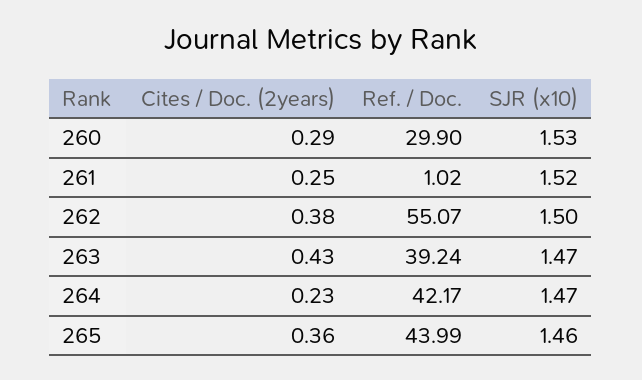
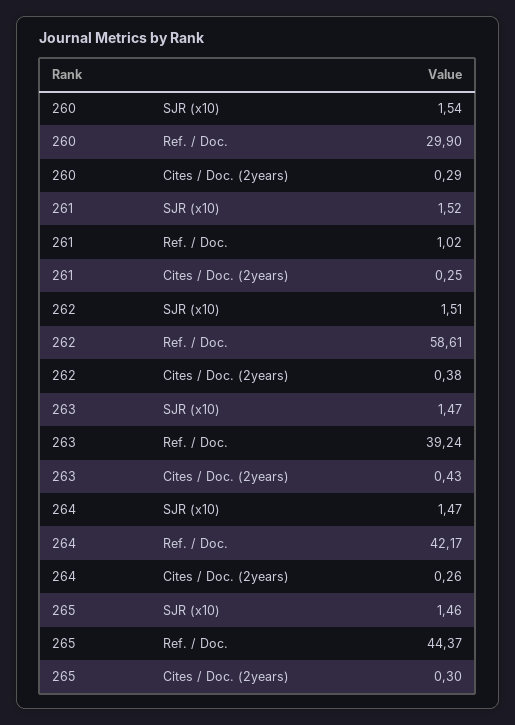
  {
    "Cites / Doc. (2years)": {
      "260": 0.29,
      "261": 0.25,
      "262": 0.38,
      "263": 0.43,
-     "264": 0.23,
+     "264": 0.26,
-     "265": 0.36
+     "265": 0.3
    },
    "Ref. / Doc.": {
      "260": 29.9,
      "261": 1.02,
-     "262": 55.07,
+     "262": 58.61,
      "263": 39.24,
      "264": 42.17,
-     "265": 43.99
+     "265": 44.37
    },
    "SJR (x10)": {
-     "260": 1.53,
+     "260": 1.54,
      "261": 1.52,
-     "262": 1.5,
+     "262": 1.51,
      "263": 1.47,
      "264": 1.47,
      "265": 1.46
    }
  }

